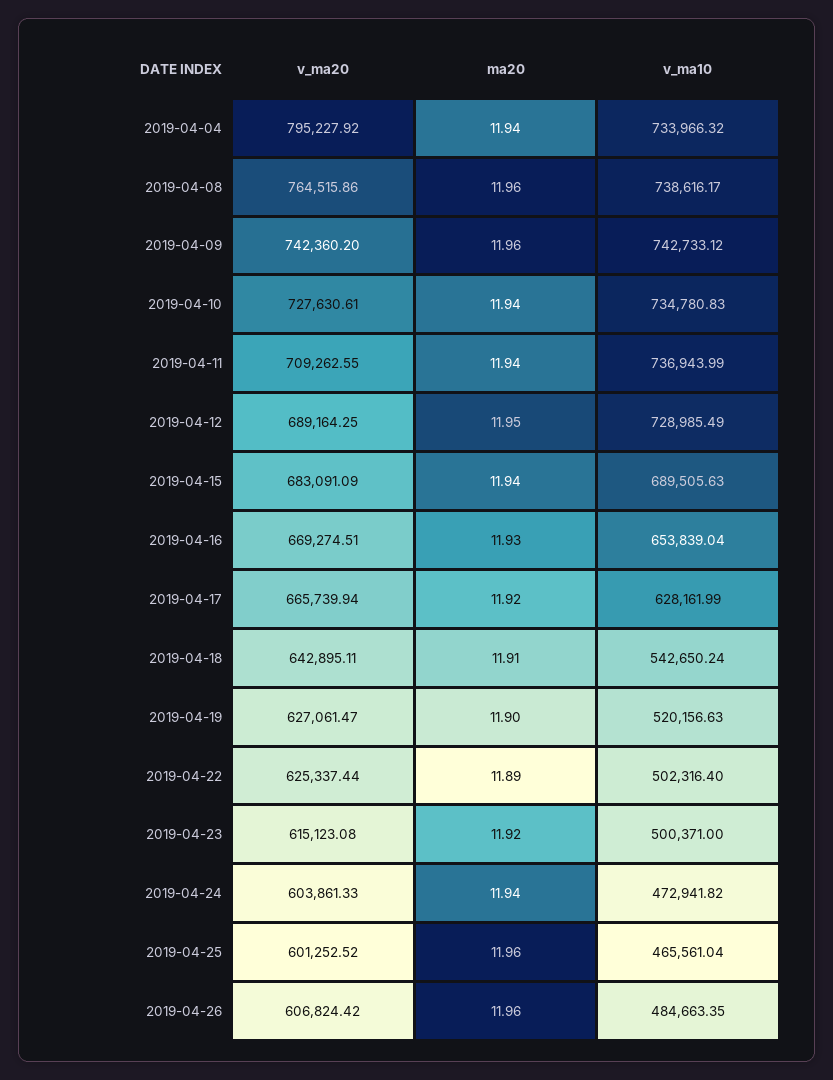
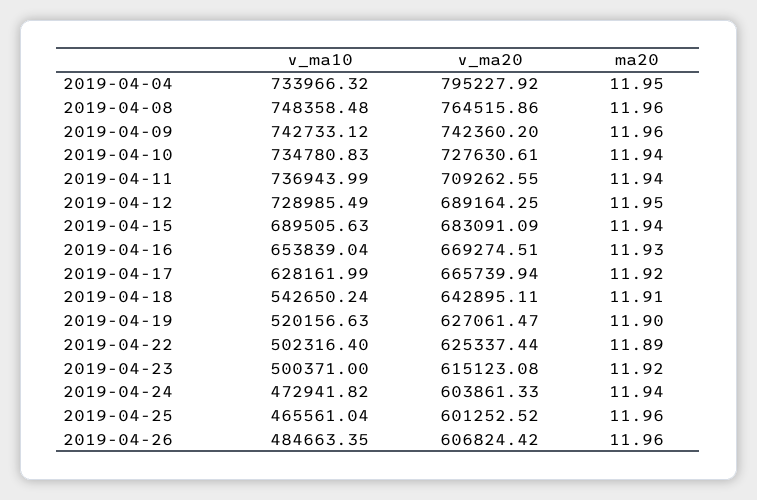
  {
    "v_ma20": {
      "2019-04-04": 795227.92,
      "2019-04-08": 764515.86,
      "2019-04-09": 742360.2,
      "2019-04-10": 727630.61,
      "2019-04-11": 709262.55,
      "2019-04-12": 689164.25,
      "2019-04-15": 683091.09,
      "2019-04-16": 669274.51,
      "2019-04-17": 665739.94,
      "2019-04-18": 642895.11,
      "2019-04-19": 627061.47,
      "2019-04-22": 625337.44,
      "2019-04-23": 615123.08,
      "2019-04-24": 603861.33,
      "2019-04-25": 601252.52,
      "2019-04-26": 606824.42
    },
    "ma20": {
-     "2019-04-04": 11.94,
+     "2019-04-04": 11.95,
      "2019-04-08": 11.96,
      "2019-04-09": 11.96,
      "2019-04-10": 11.94,
      "2019-04-11": 11.94,
      "2019-04-12": 11.95,
      "2019-04-15": 11.94,
      "2019-04-16": 11.93,
      "2019-04-17": 11.92,
      "2019-04-18": 11.91,
      "2019-04-19": 11.9,
      "2019-04-22": 11.89,
      "2019-04-23": 11.92,
      "2019-04-24": 11.94,
      "2019-04-25": 11.96,
      "2019-04-26": 11.96
    },
    "v_ma10": {
      "2019-04-04": 733966.32,
-     "2019-04-08": 738616.17,
+     "2019-04-08": 748358.48,
      "2019-04-09": 742733.12,
      "2019-04-10": 734780.83,
      "2019-04-11": 736943.99,
      "2019-04-12": 728985.49,
      "2019-04-15": 689505.63,
      "2019-04-16": 653839.04,
      "2019-04-17": 628161.99,
      "2019-04-18": 542650.24,
      "2019-04-19": 520156.63,
      "2019-04-22": 502316.4,
      "2019-04-23": 500371,
      "2019-04-24": 472941.82,
      "2019-04-25": 465561.04,
      "2019-04-26": 484663.35
    }
  }

